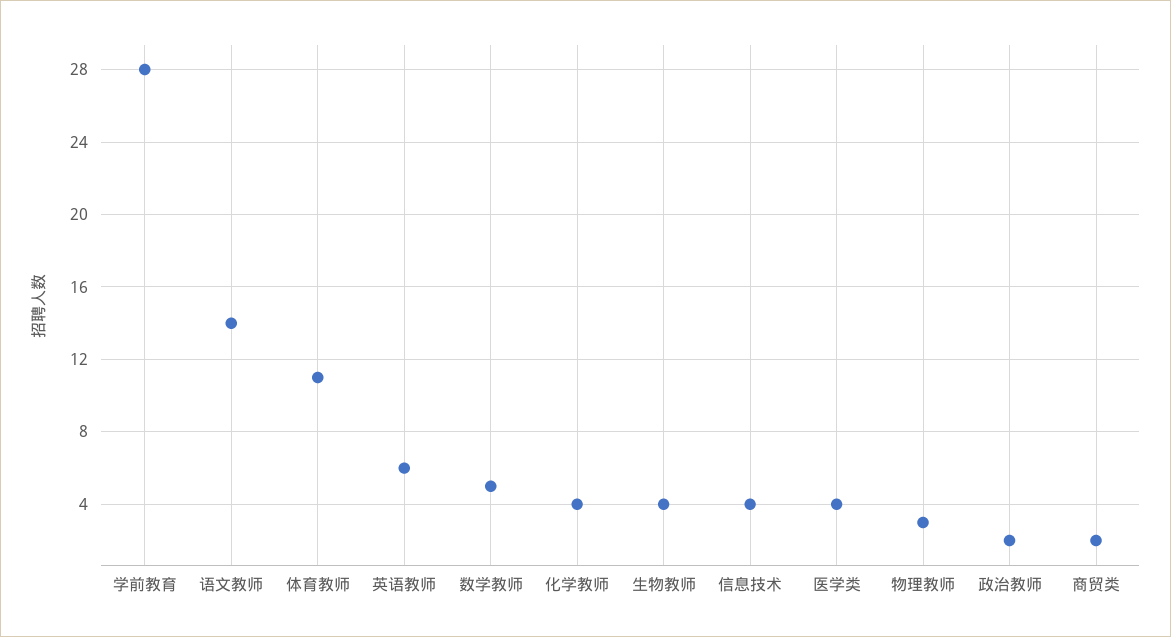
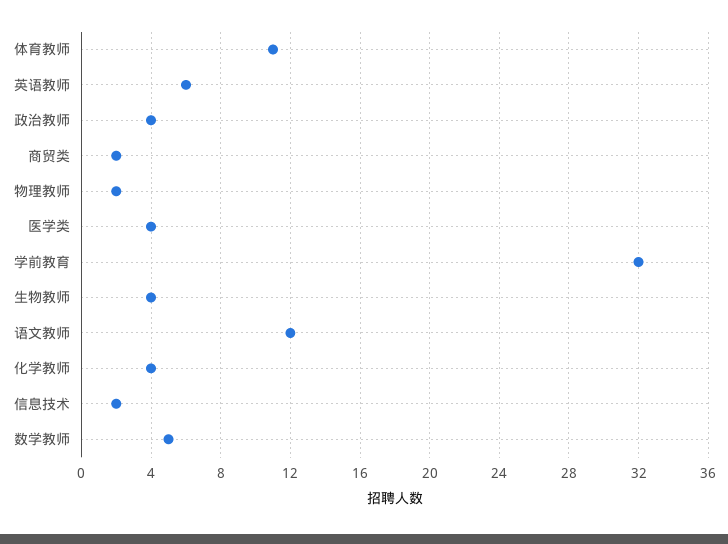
  {
-   "学前教育": 28,
+   "学前教育": 32,
-   "语文教师": 14,
+   "语文教师": 12,
    "体育教师": 11,
    "英语教师": 6,
    "数学教师": 5,
    "化学教师": 4,
    "生物教师": 4,
-   "信息技术": 4,
+   "信息技术": 2,
    "医学类": 4,
-   "物理教师": 3,
+   "物理教师": 2,
-   "政治教师": 2,
+   "政治教师": 4,
    "商贸类": 2
  }

